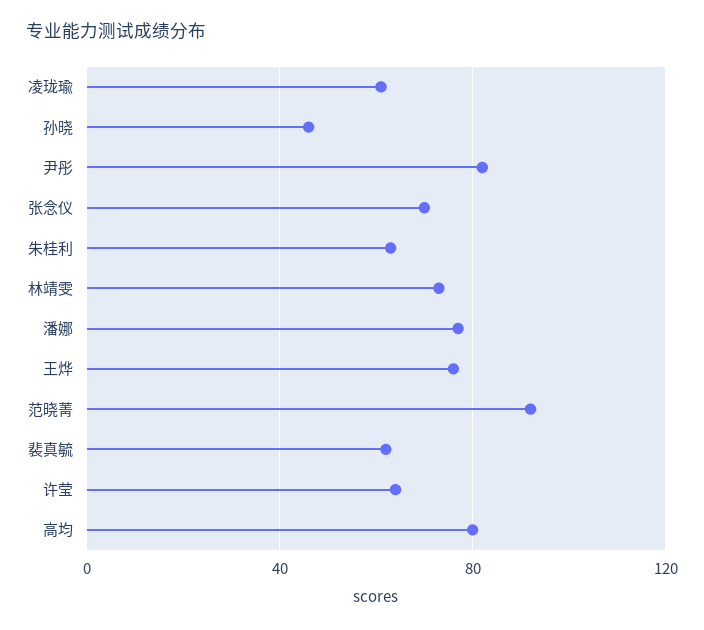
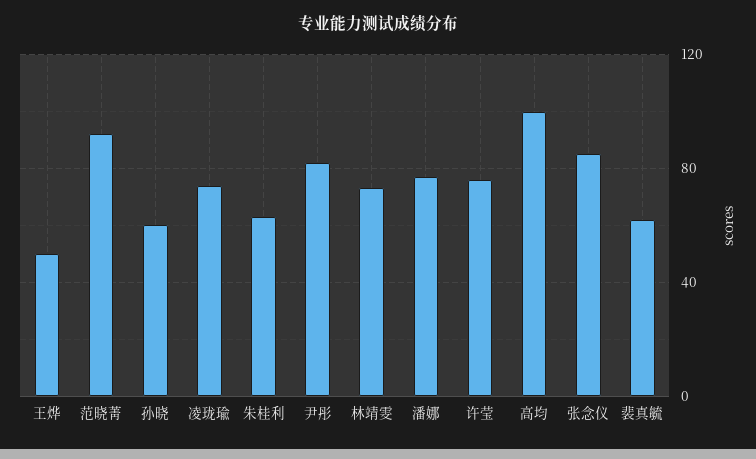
  {
-   "凌珑瑜": 60,
+   "凌珑瑜": 75,
-   "孙晓": 45,
+   "孙晓": 60,
    "尹彤": 80,
-   "张念仪": 70,
+   "张念仪": 85,
    "朱桂利": 65,
    "林靖雯": 75,
    "潘娜": 75,
-   "王烨": 75,
+   "王烨": 50,
    "范晓菁": 90,
    "裴真毓": 60,
-   "许莹": 65,
+   "许莹": 75,
-   "高均": 80
+   "高均": 100
  }

